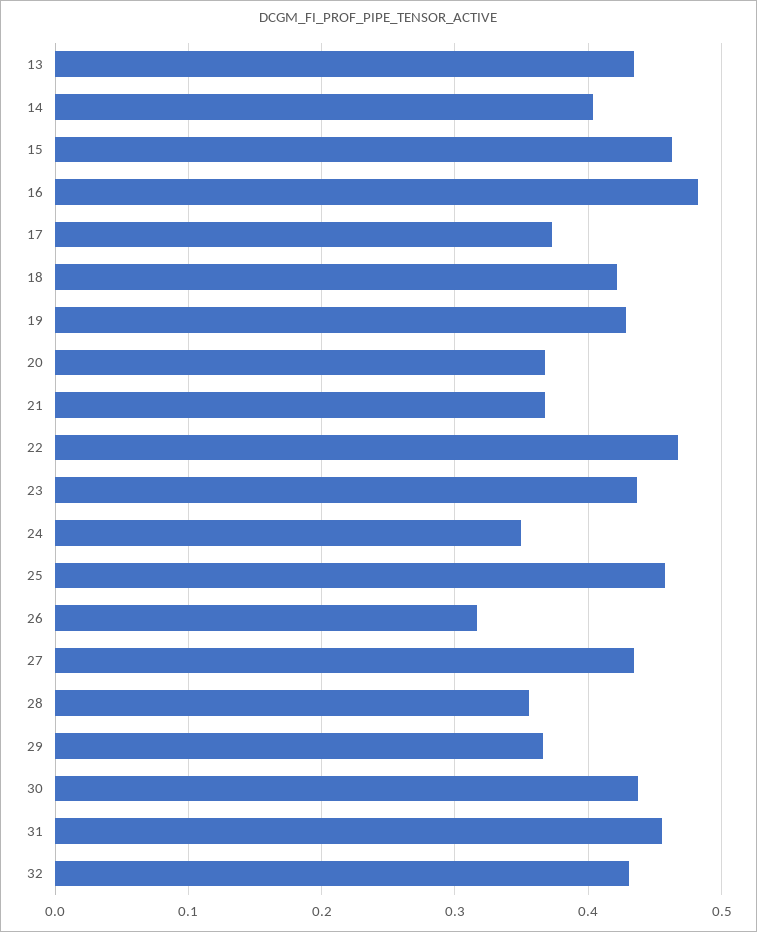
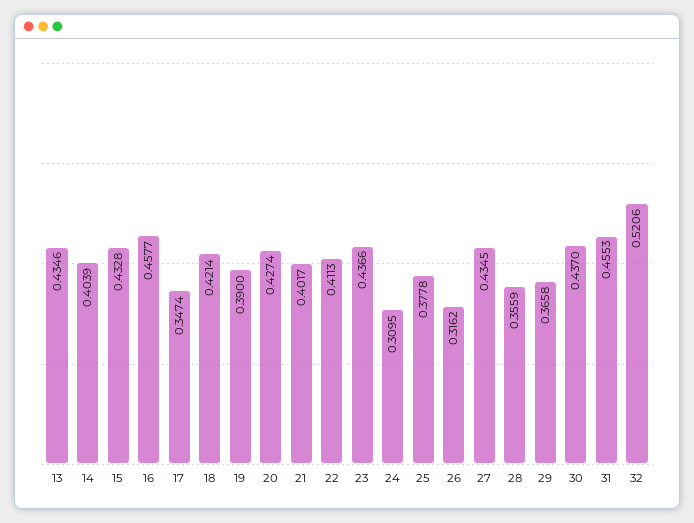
  {
    "13": 0.4346,
    "14": 0.4039,
-   "15": 0.46,
+   "15": 0.4328,
-   "16": 0.48,
+   "16": 0.4577,
-   "17": 0.37,
+   "17": 0.3474,
    "18": 0.4214,
-   "19": 0.43,
+   "19": 0.39,
-   "20": 0.37,
+   "20": 0.4274,
-   "21": 0.37,
+   "21": 0.4017,
-   "22": 0.47,
+   "22": 0.4113,
    "23": 0.4366,
-   "24": 0.35,
+   "24": 0.3095,
-   "25": 0.46,
+   "25": 0.3778,
    "26": 0.3162,
    "27": 0.4345,
    "28": 0.3559,
    "29": 0.3658,
    "30": 0.437,
    "31": 0.4553,
-   "32": 0.43
+   "32": 0.5206
  }

